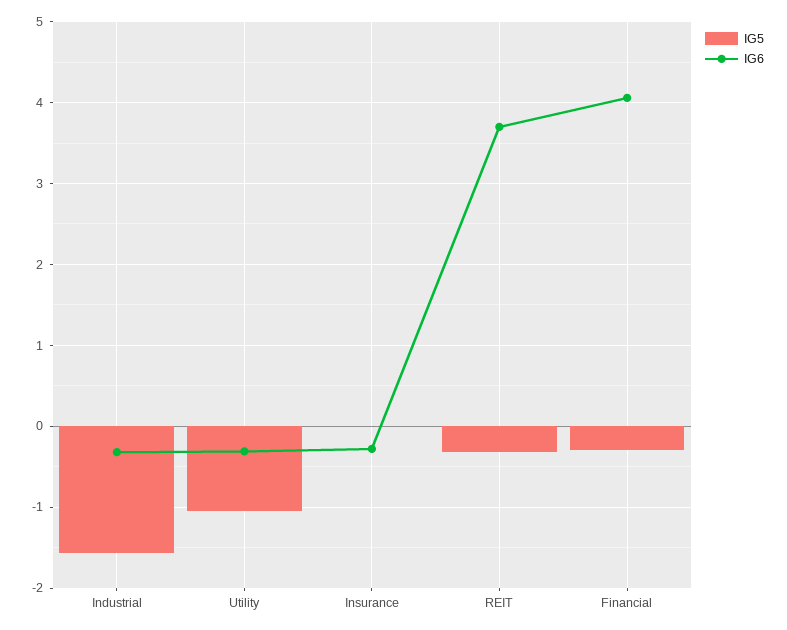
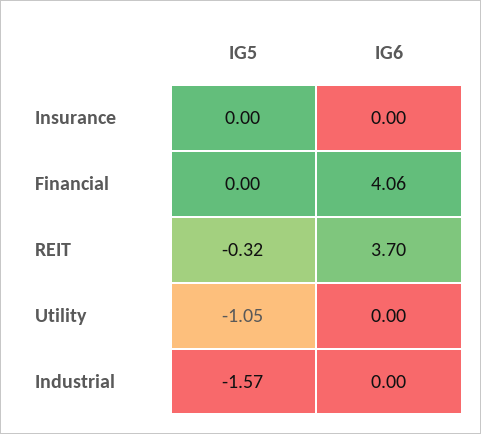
  {
    "IG5": {
      "Industrial": -1.57,
      "Utility": -1.05,
      "Insurance": 0,
      "REIT": -0.32,
-     "Financial": -0.3
+     "Financial": 0
    },
    "IG6": {
-     "Industrial": -0.3,
+     "Industrial": 0,
-     "Utility": -0.3,
+     "Utility": 0,
-     "Insurance": -0.3,
+     "Insurance": 0,
      "REIT": 3.7,
      "Financial": 4.06
    }
  }

